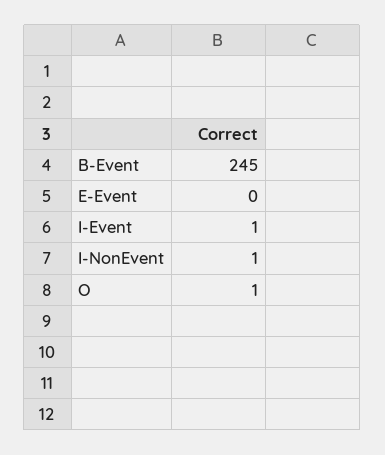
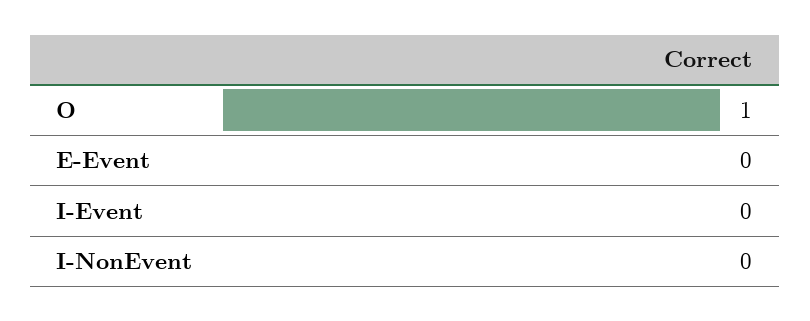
  {
-   "B-Event": 245,
    "E-Event": 0,
-   "I-Event": 1,
+   "I-Event": 0,
-   "I-NonEvent": 1,
+   "I-NonEvent": 0,
    "O": 1
  }

